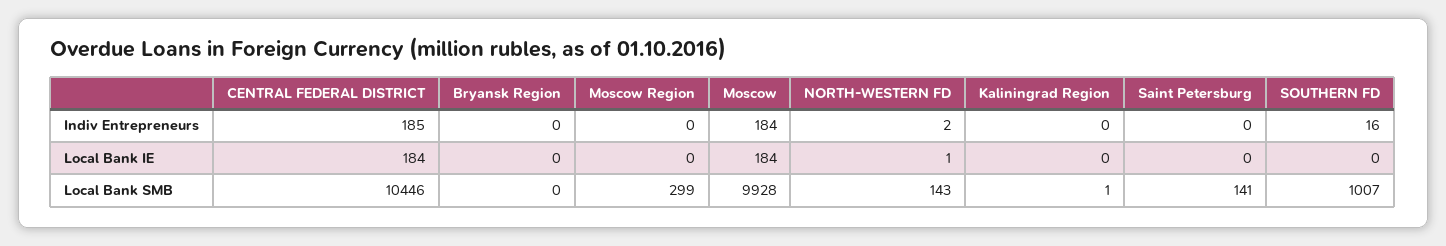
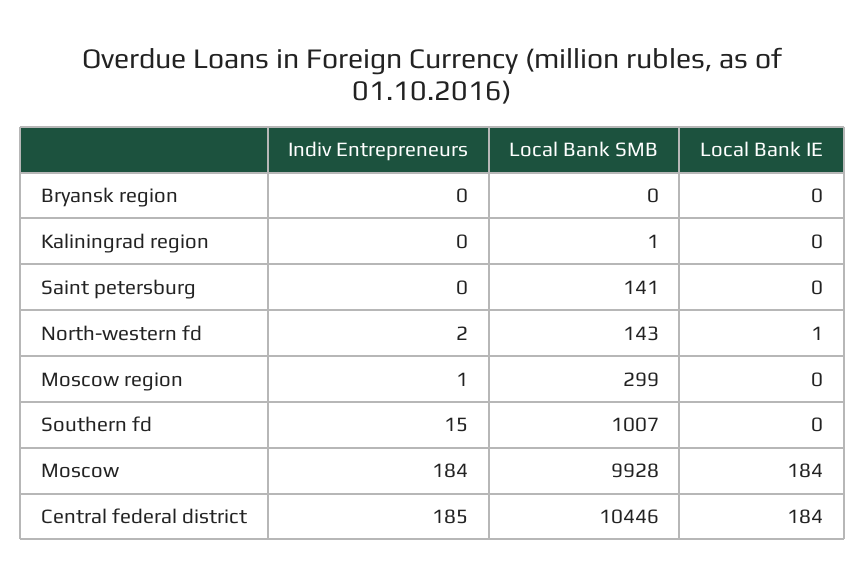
  {
    "CENTRAL FEDERAL DISTRICT": {
      "Indiv Entrepreneurs": 185,
      "Local Bank IE": 184,
      "Local Bank SMB": 10446
    },
    "Bryansk Region": {
      "Indiv Entrepreneurs": 0,
      "Local Bank IE": 0,
      "Local Bank SMB": 0
    },
    "Moscow Region": {
-     "Indiv Entrepreneurs": 0,
+     "Indiv Entrepreneurs": 1,
      "Local Bank IE": 0,
      "Local Bank SMB": 299
    },
    "Moscow": {
      "Indiv Entrepreneurs": 184,
      "Local Bank IE": 184,
      "Local Bank SMB": 9928
    },
    "NORTH-WESTERN FD": {
      "Indiv Entrepreneurs": 2,
      "Local Bank IE": 1,
      "Local Bank SMB": 143
    },
    "Kaliningrad Region": {
      "Indiv Entrepreneurs": 0,
      "Local Bank IE": 0,
      "Local Bank SMB": 1
    },
    "Saint Petersburg": {
      "Indiv Entrepreneurs": 0,
      "Local Bank IE": 0,
      "Local Bank SMB": 141
    },
    "SOUTHERN FD": {
-     "Indiv Entrepreneurs": 16,
+     "Indiv Entrepreneurs": 15,
      "Local Bank IE": 0,
      "Local Bank SMB": 1007
    }
  }

